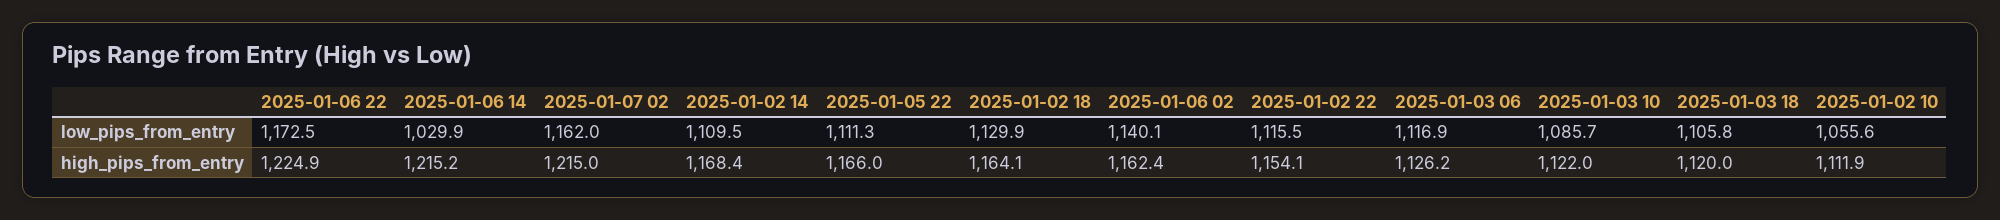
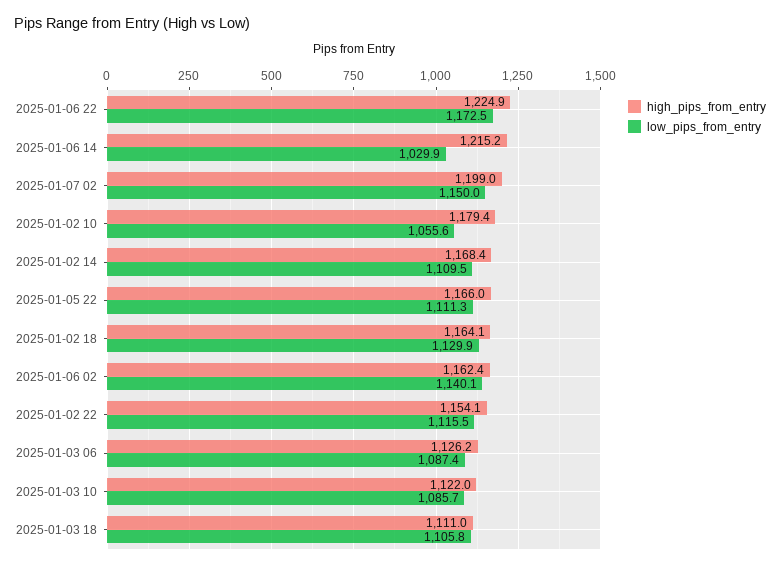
  {
    "low_pips_from_entry": {
      "2025-01-06 22": 1172.5,
      "2025-01-06 14": 1029.9,
-     "2025-01-07 02": 1162,
+     "2025-01-07 02": 1150,
      "2025-01-02 14": 1109.5,
      "2025-01-05 22": 1111.3,
      "2025-01-02 18": 1129.9,
      "2025-01-06 02": 1140.1,
      "2025-01-02 22": 1115.5,
-     "2025-01-03 06": 1116.9,
+     "2025-01-03 06": 1087.4,
      "2025-01-03 10": 1085.7,
      "2025-01-03 18": 1105.8,
      "2025-01-02 10": 1055.6
    },
    "high_pips_from_entry": {
      "2025-01-06 22": 1224.9,
      "2025-01-06 14": 1215.2,
-     "2025-01-07 02": 1215,
+     "2025-01-07 02": 1199,
      "2025-01-02 14": 1168.4,
      "2025-01-05 22": 1166,
      "2025-01-02 18": 1164.1,
      "2025-01-06 02": 1162.4,
      "2025-01-02 22": 1154.1,
      "2025-01-03 06": 1126.2,
      "2025-01-03 10": 1122,
-     "2025-01-03 18": 1120,
+     "2025-01-03 18": 1111,
-     "2025-01-02 10": 1111.9
+     "2025-01-02 10": 1179.4
    }
  }

